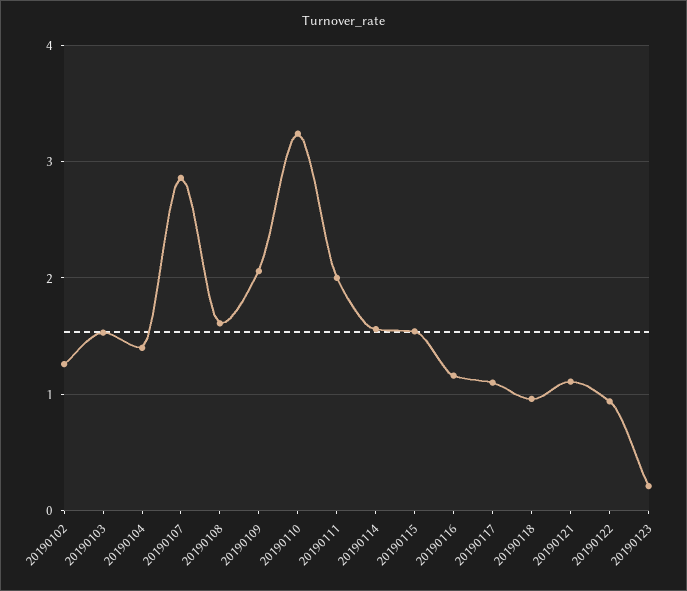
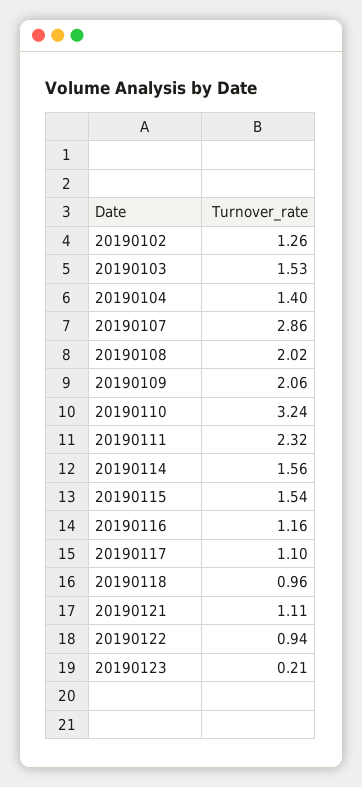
  {
    "20190102": 1.26,
    "20190103": 1.53,
    "20190104": 1.4,
    "20190107": 2.86,
-   "20190108": 1.6,
+   "20190108": 2.02,
    "20190109": 2.06,
    "20190110": 3.24,
-   "20190111": 2,
+   "20190111": 2.32,
    "20190114": 1.56,
    "20190115": 1.54,
    "20190116": 1.16,
    "20190117": 1.1,
    "20190118": 0.96,
    "20190121": 1.11,
    "20190122": 0.94,
    "20190123": 0.21
  }

